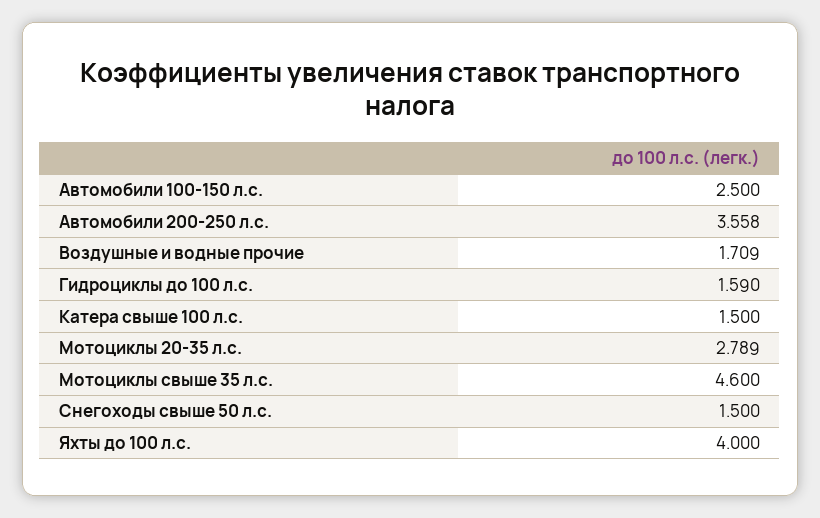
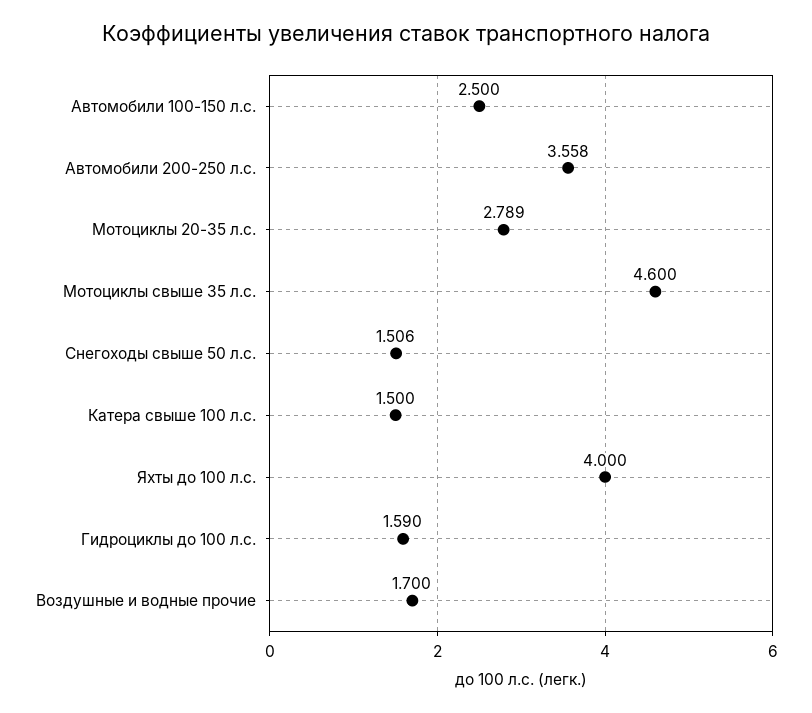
  {
    "Автомобили 100-150 л.с.": 2.5,
    "Автомобили 200-250 л.с.": 3.558,
-   "Воздушные и водные прочие": 1.709,
+   "Воздушные и водные прочие": 1.7,
    "Гидроциклы до 100 л.с.": 1.59,
    "Катера свыше 100 л.с.": 1.5,
    "Мотоциклы 20-35 л.с.": 2.789,
    "Мотоциклы свыше 35 л.с.": 4.6,
-   "Снегоходы свыше 50 л.с.": 1.5,
+   "Снегоходы свыше 50 л.с.": 1.506,
    "Яхты до 100 л.с.": 4
  }

